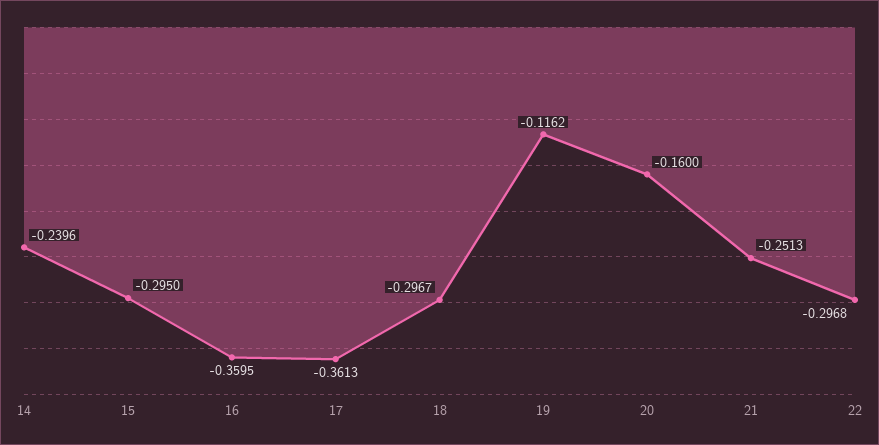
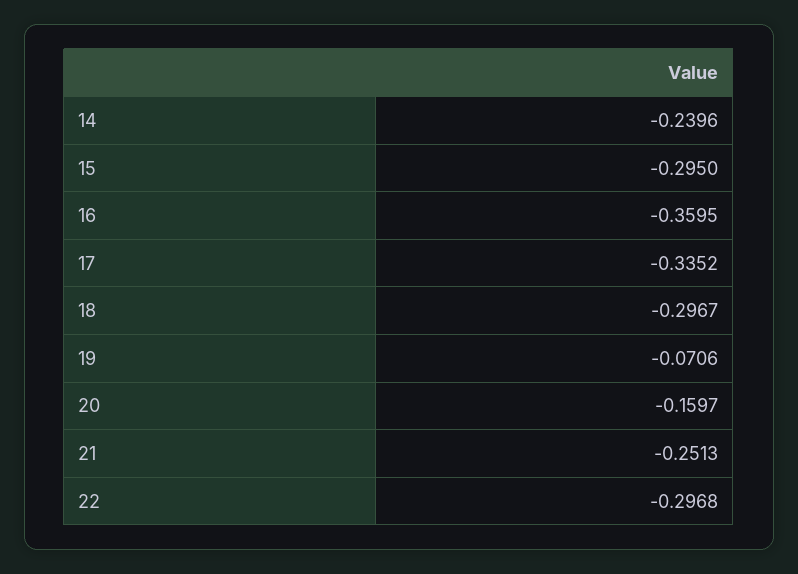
  {
    "14": -0.2396,
    "15": -0.295,
    "16": -0.3595,
-   "17": -0.3613,
+   "17": -0.3352,
    "18": -0.2967,
-   "19": -0.1162,
+   "19": -0.0706,
-   "20": -0.16,
+   "20": -0.1597,
    "21": -0.2513,
    "22": -0.2968
  }

